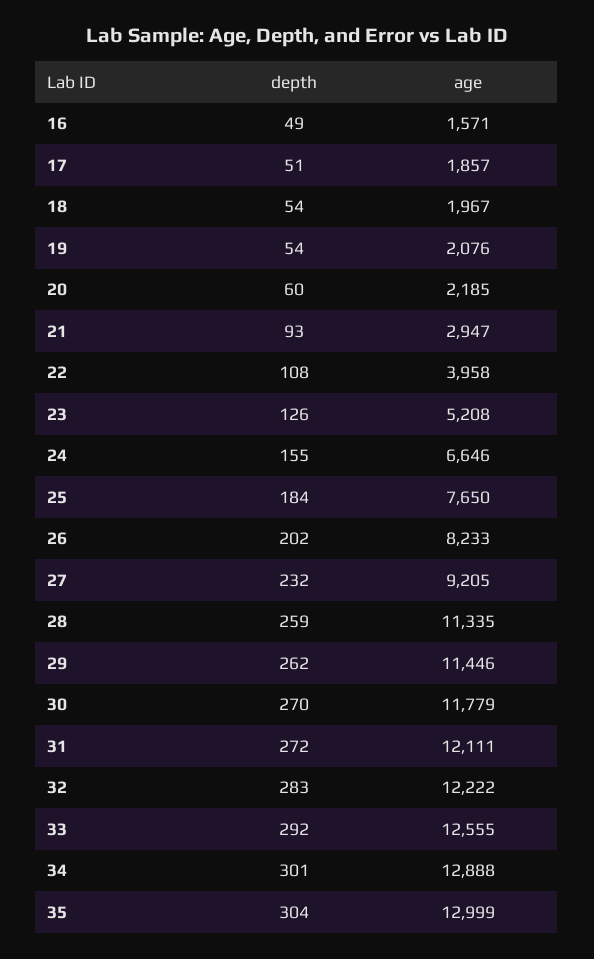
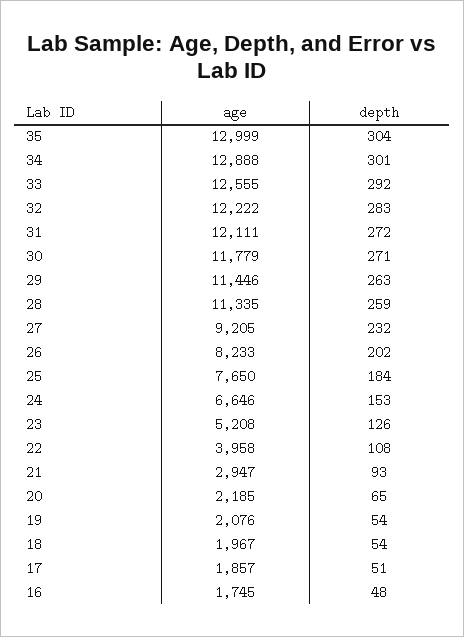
  {
    "depth": {
-     "16": 49,
+     "16": 48,
      "17": 51,
      "18": 54,
      "19": 54,
-     "20": 60,
+     "20": 65,
      "21": 93,
      "22": 108,
      "23": 126,
-     "24": 155,
+     "24": 153,
      "25": 184,
      "26": 202,
      "27": 232,
      "28": 259,
-     "29": 262,
+     "29": 263,
-     "30": 270,
+     "30": 271,
      "31": 272,
      "32": 283,
      "33": 292,
      "34": 301,
      "35": 304
    },
    "age": {
-     "16": 1571,
+     "16": 1745,
      "17": 1857,
      "18": 1967,
      "19": 2076,
      "20": 2185,
      "21": 2947,
      "22": 3958,
      "23": 5208,
      "24": 6646,
      "25": 7650,
      "26": 8233,
      "27": 9205,
      "28": 11335,
      "29": 11446,
      "30": 11779,
      "31": 12111,
      "32": 12222,
      "33": 12555,
      "34": 12888,
      "35": 12999
    }
  }

